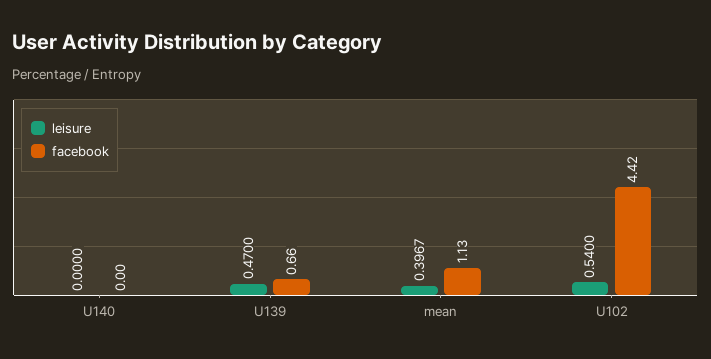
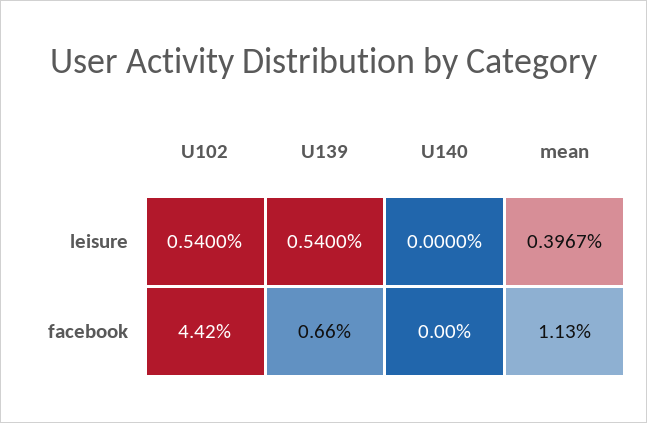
  {
    "leisure": {
      "U140": 0,
-     "U139": 0.47,
+     "U139": 0.54,
      "mean": 0.3967,
      "U102": 0.54
    },
    "facebook": {
      "U140": 0,
      "U139": 0.66,
      "mean": 1.13,
      "U102": 4.42
    }
  }

